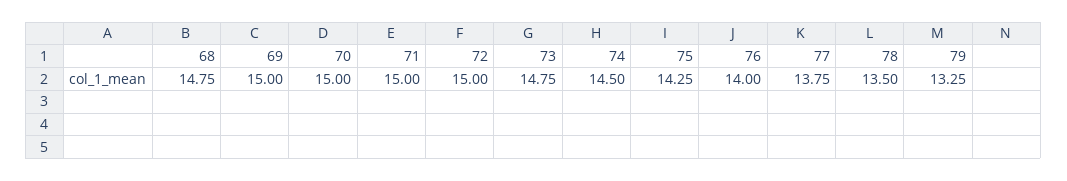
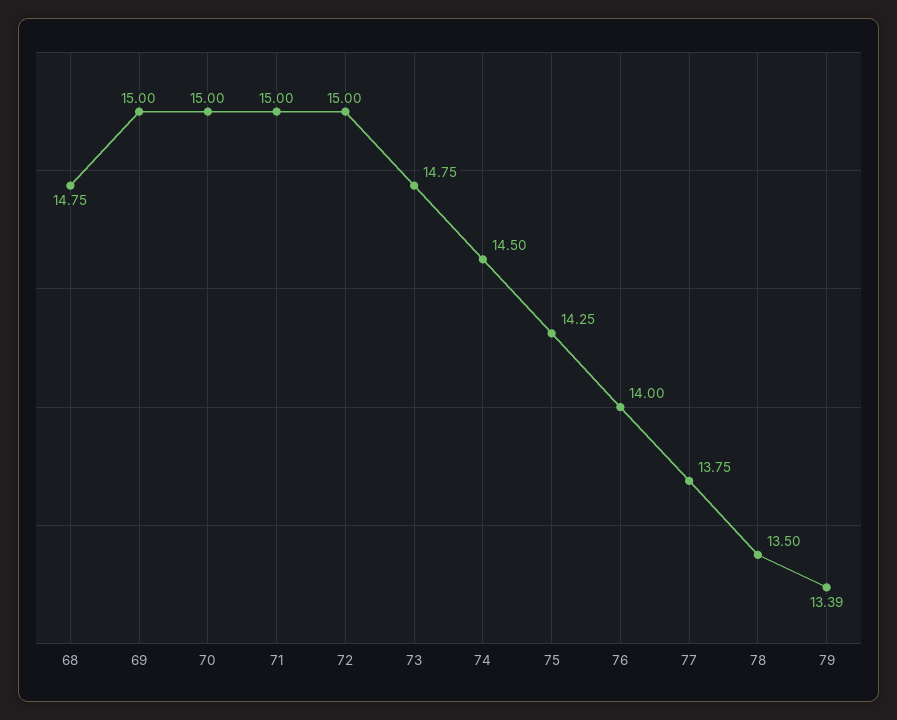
  {
    "68": 14.75,
    "69": 15,
    "70": 15,
    "71": 15,
    "72": 15,
    "73": 14.75,
    "74": 14.5,
    "75": 14.25,
    "76": 14,
    "77": 13.75,
    "78": 13.5,
-   "79": 13.25
+   "79": 13.39
  }

